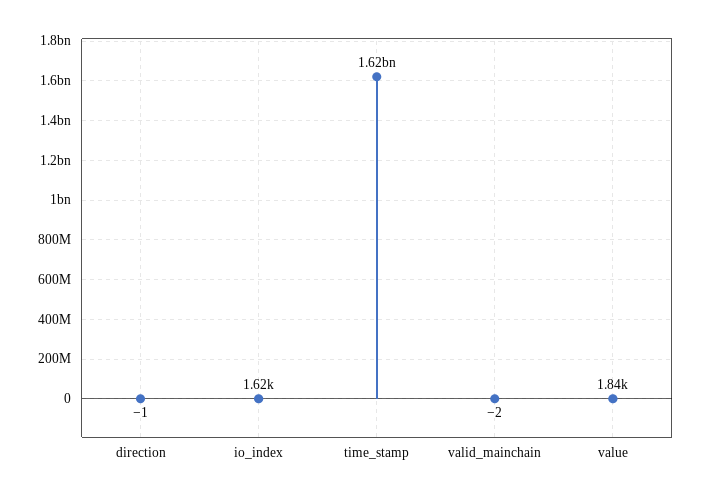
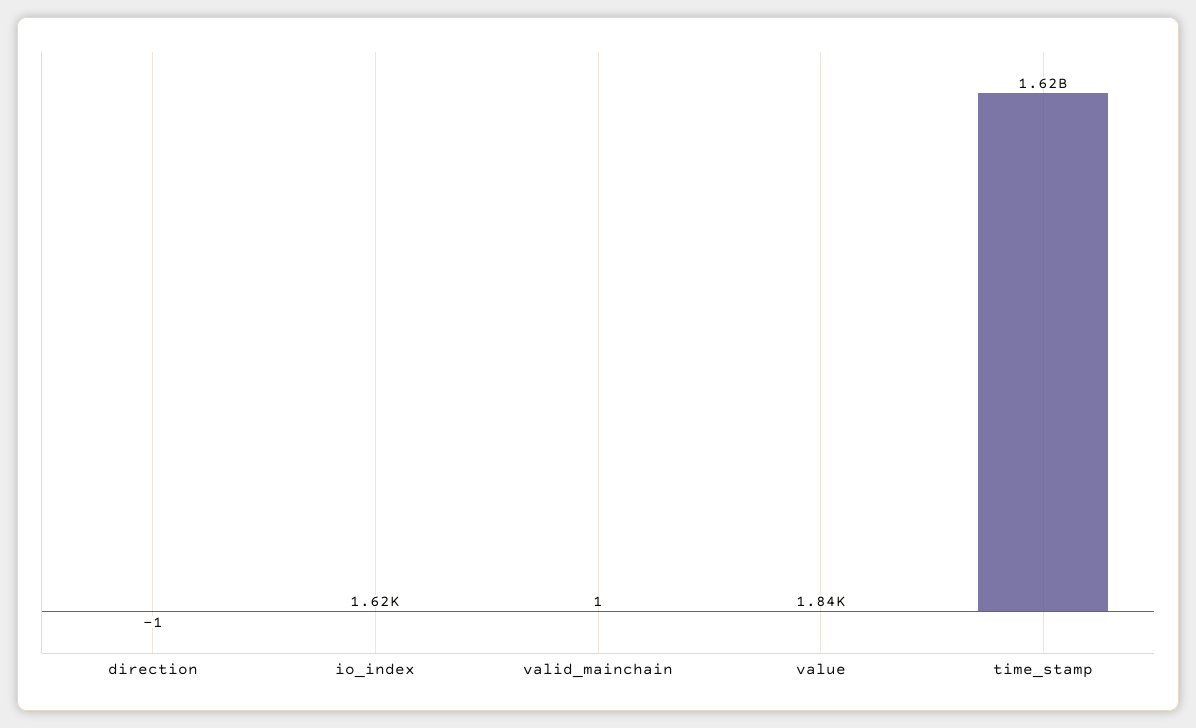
  {
    "direction": -1,
    "io_index": 1620,
    "time_stamp": 1620000000,
-   "valid_mainchain": -2,
+   "valid_mainchain": 1,
    "value": 1840
  }

